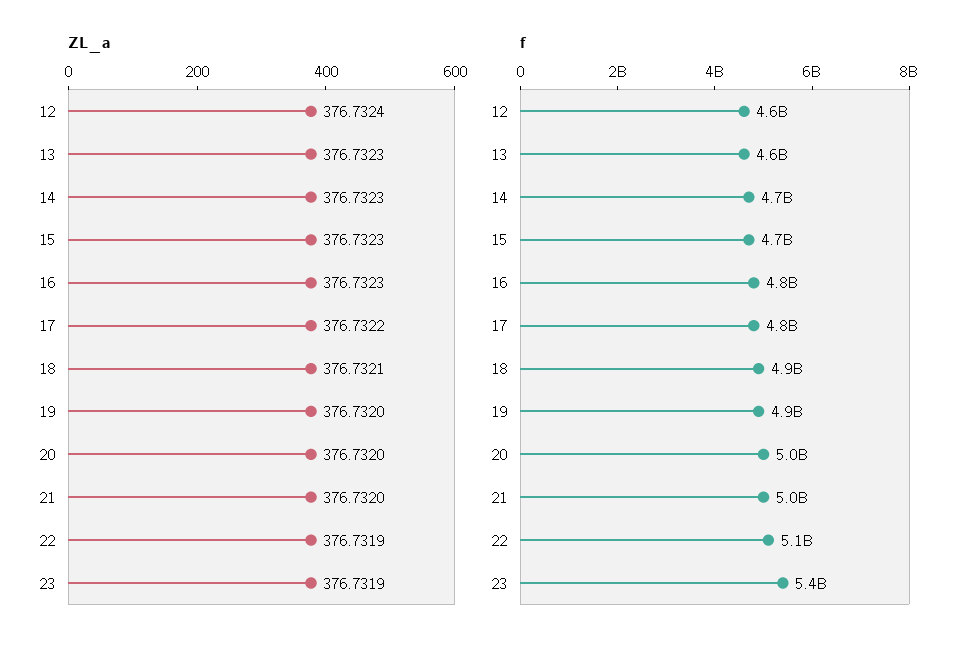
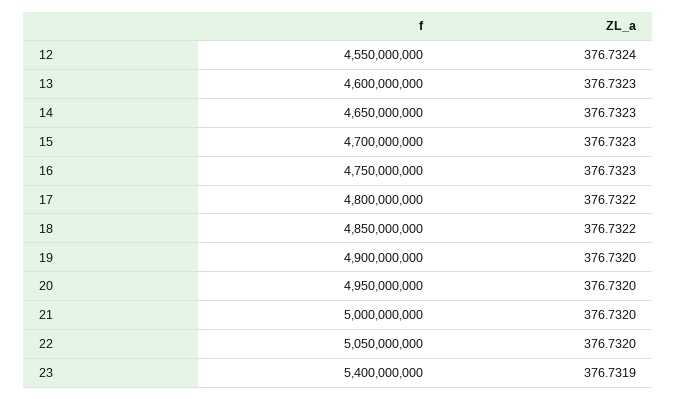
  {
    "ZL_a": {
      "12": 376.7324,
      "13": 376.7323,
      "14": 376.7323,
      "15": 376.7323,
      "16": 376.7323,
      "17": 376.7322,
-     "18": 376.7321,
+     "18": 376.7322,
      "19": 376.732,
      "20": 376.732,
      "21": 376.732,
-     "22": 376.7319,
+     "22": 376.732,
      "23": 376.7319
    },
    "f": {
      "12": 4550000000,
      "13": 4600000000,
      "14": 4650000000,
      "15": 4700000000,
      "16": 4750000000,
      "17": 4800000000,
      "18": 4850000000,
      "19": 4900000000,
      "20": 4950000000,
      "21": 5000000000,
      "22": 5050000000,
      "23": 5400000000
    }
  }

